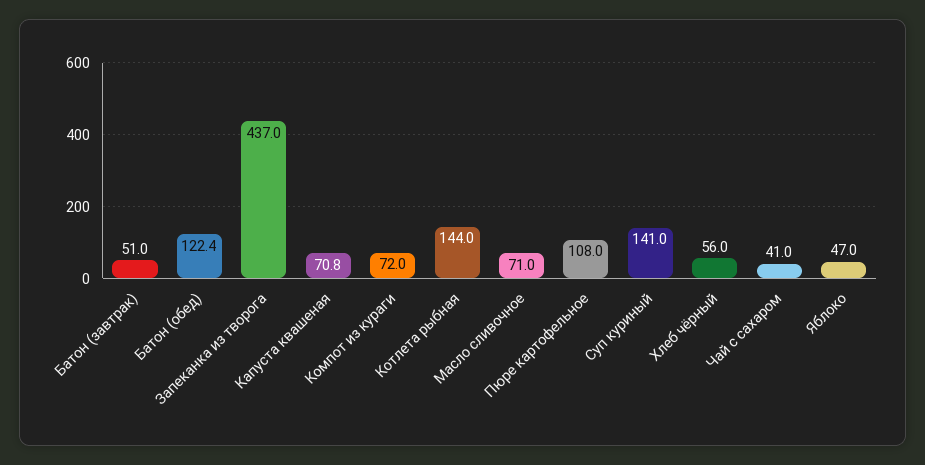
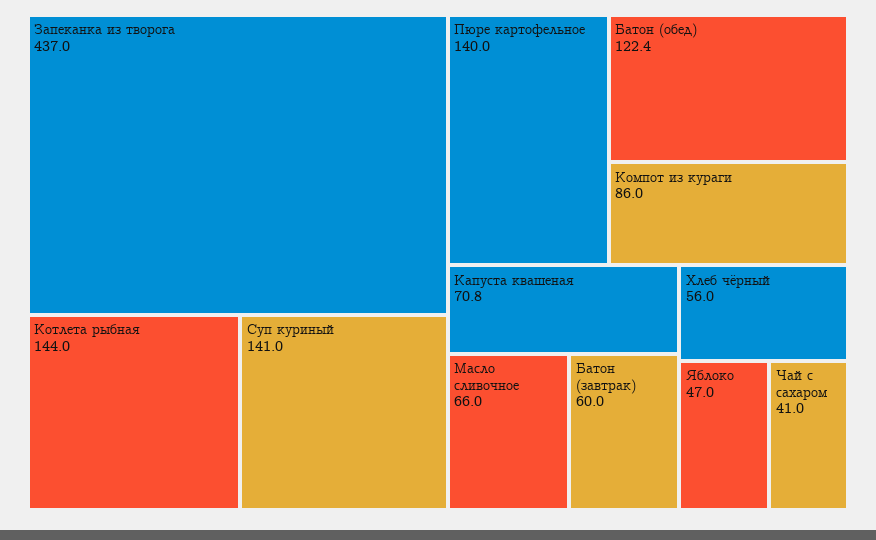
  {
-   "Батон (завтрак)": 51,
+   "Батон (завтрак)": 60,
    "Батон (обед)": 122.4,
    "Запеканка из творога": 437,
    "Капуста квашеная": 70.8,
-   "Компот из кураги": 72,
+   "Компот из кураги": 86,
    "Котлета рыбная": 144,
-   "Масло сливочное": 71,
+   "Масло сливочное": 66,
-   "Пюре картофельное": 108,
+   "Пюре картофельное": 140,
    "Суп куриный": 141,
    "Хлеб чёрный": 56,
    "Чай с сахаром": 41,
    "Яблоко": 47
  }

